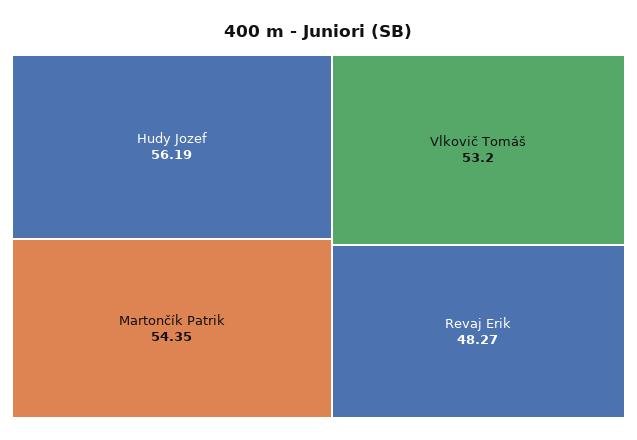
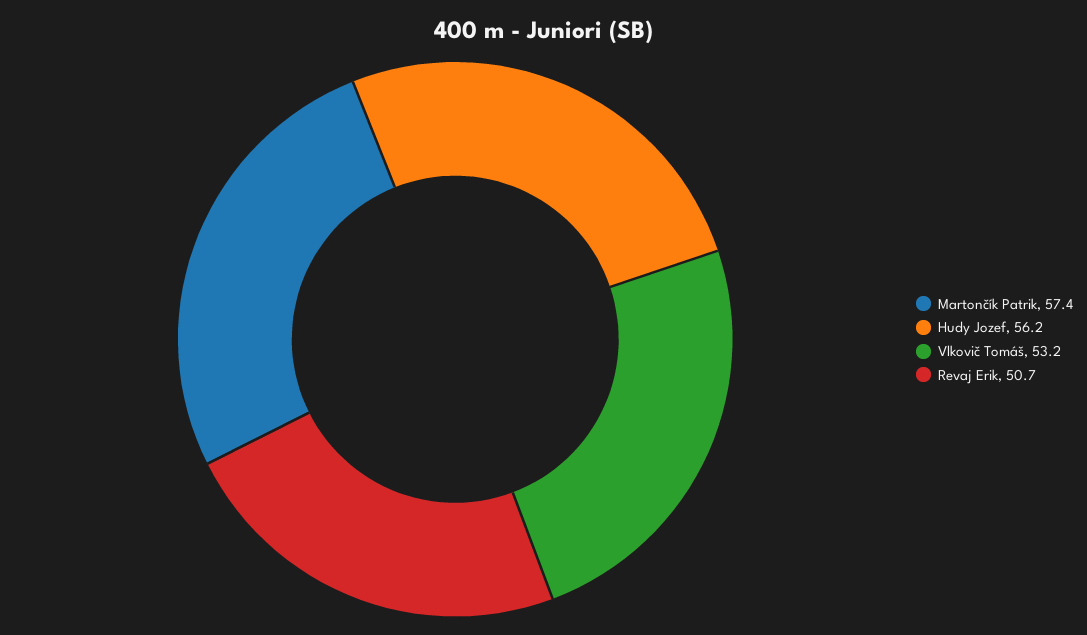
  {
    "Hudy Jozef": 56.19,
-   "Martončík Patrik": 54.35,
+   "Martončík Patrik": 57.4,
    "Vlkovič Tomáš": 53.2,
-   "Revaj Erik": 48.27
+   "Revaj Erik": 50.7
  }

